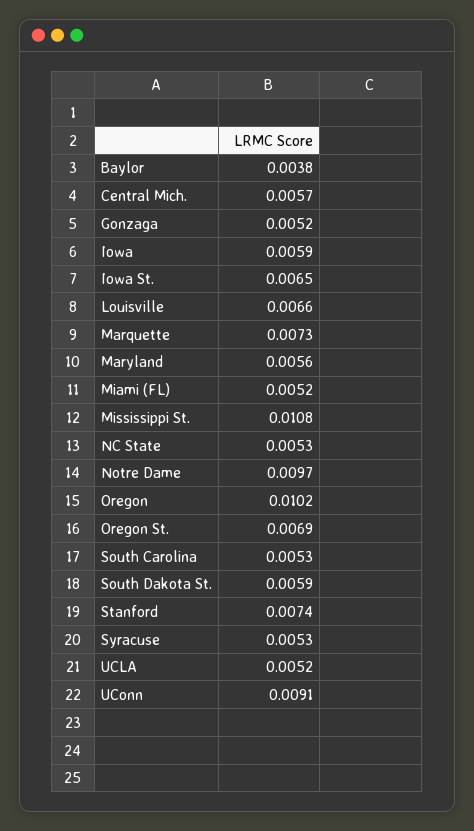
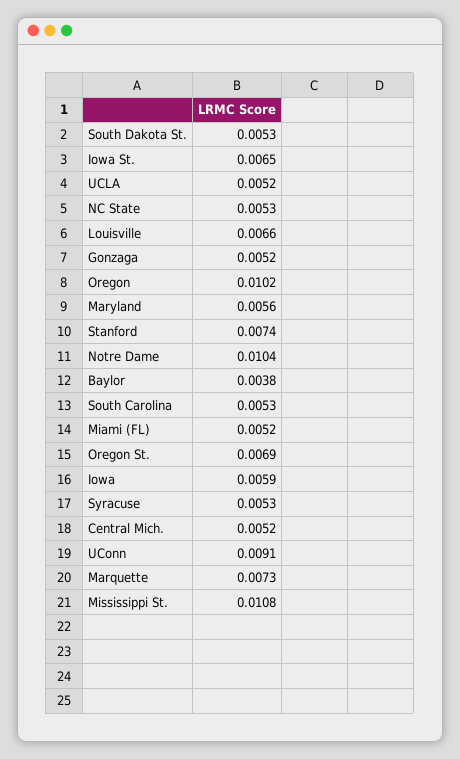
  {
    "Baylor": 0.0038,
-   "Central Mich.": 0.0057,
+   "Central Mich.": 0.0052,
    "Gonzaga": 0.0052,
    "Iowa": 0.0059,
    "Iowa St.": 0.0065,
    "Louisville": 0.0066,
    "Marquette": 0.0073,
    "Maryland": 0.0056,
    "Miami (FL)": 0.0052,
    "Mississippi St.": 0.0108,
    "NC State": 0.0053,
-   "Notre Dame": 0.0097,
+   "Notre Dame": 0.0104,
    "Oregon": 0.0102,
    "Oregon St.": 0.0069,
    "South Carolina": 0.0053,
-   "South Dakota St.": 0.0059,
+   "South Dakota St.": 0.0053,
    "Stanford": 0.0074,
    "Syracuse": 0.0053,
    "UCLA": 0.0052,
    "UConn": 0.0091
  }

